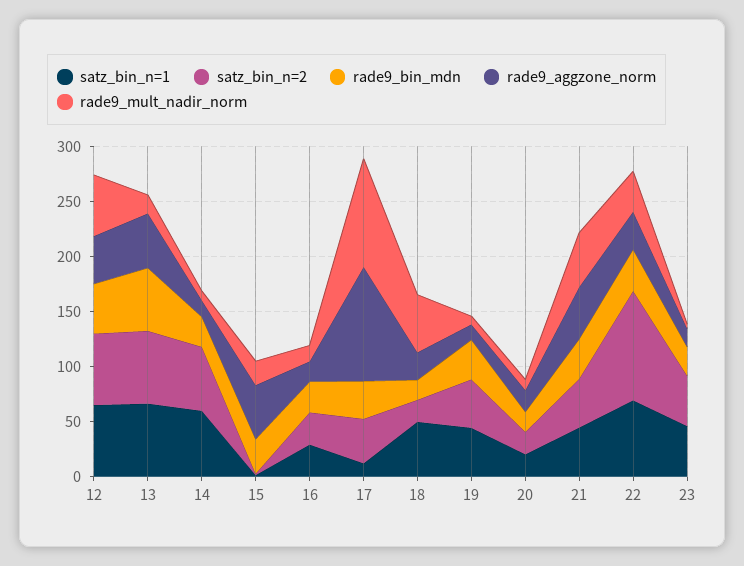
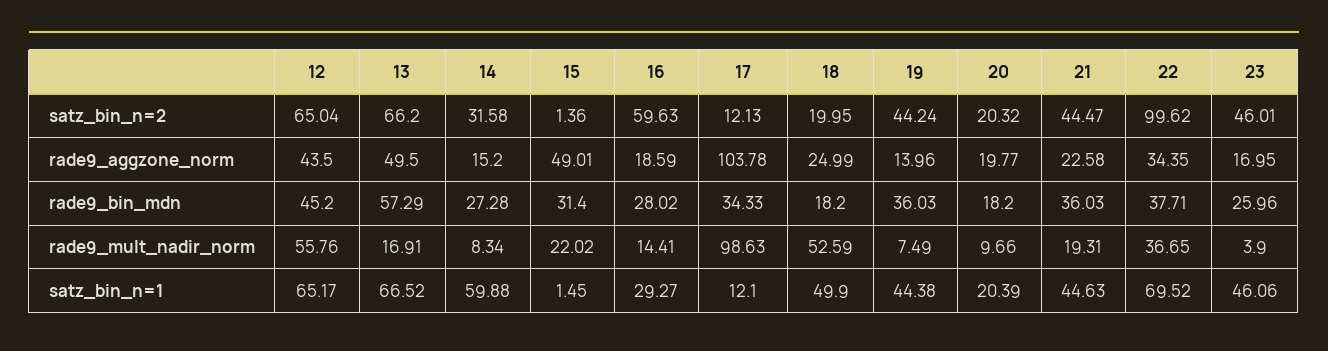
  {
    "satz_bin_n=1": {
      "12": 65.17,
      "13": 66.52,
      "14": 59.88,
      "15": 1.45,
      "16": 29.27,
      "17": 12.1,
      "18": 49.9,
      "19": 44.38,
      "20": 20.39,
      "21": 44.63,
      "22": 69.52,
      "23": 46.06
    },
    "satz_bin_n=2": {
      "12": 65.04,
      "13": 66.2,
-     "14": 60,
+     "14": 31.58,
      "15": 1.36,
-     "16": 30,
+     "16": 59.63,
-     "17": 40,
+     "17": 12.13,
      "18": 19.95,
      "19": 44.24,
      "20": 20.32,
      "21": 44.47,
      "22": 99.62,
      "23": 46.01
    },
    "rade9_bin_mdn": {
      "12": 45.2,
      "13": 57.29,
      "14": 27.28,
      "15": 31.4,
      "16": 28.02,
      "17": 34.33,
      "18": 18.2,
      "19": 36.03,
      "20": 18.2,
      "21": 36.03,
      "22": 37.71,
      "23": 25.96
    },
    "rade9_aggzone_norm": {
      "12": 43.5,
      "13": 49.5,
      "14": 15.2,
      "15": 49.01,
      "16": 18.59,
      "17": 103.78,
      "18": 24.99,
      "19": 13.96,
      "20": 19.77,
-     "21": 50,
+     "21": 22.58,
      "22": 34.35,
      "23": 16.95
    },
    "rade9_mult_nadir_norm": {
      "12": 55.76,
      "13": 16.91,
      "14": 8.34,
      "15": 22.02,
      "16": 14.41,
      "17": 98.63,
      "18": 52.59,
      "19": 7.49,
      "20": 9.66,
-     "21": 50,
+     "21": 19.31,
      "22": 36.65,
      "23": 3.9
    }
  }

